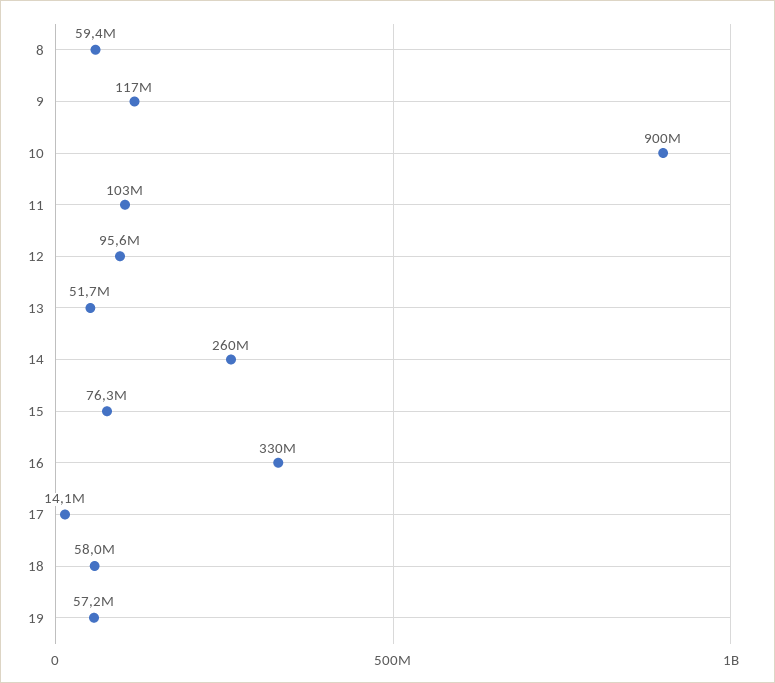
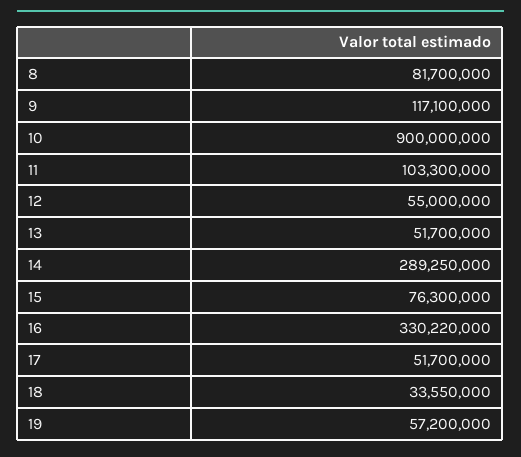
  {
-   "8": 59400000,
+   "8": 81700000,
    "9": 117100000,
    "10": 900000000,
    "11": 103300000,
-   "12": 95600000,
+   "12": 55000000,
    "13": 51700000,
-   "14": 260000000,
+   "14": 289250000,
    "15": 76300000,
    "16": 330220000,
-   "17": 14100000,
+   "17": 51700000,
-   "18": 58000000,
+   "18": 33550000,
    "19": 57200000
  }

